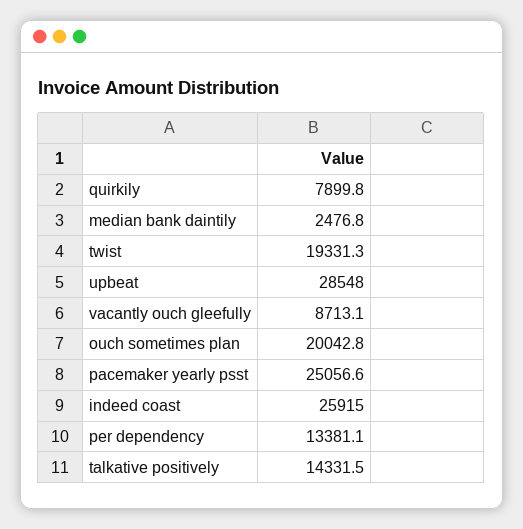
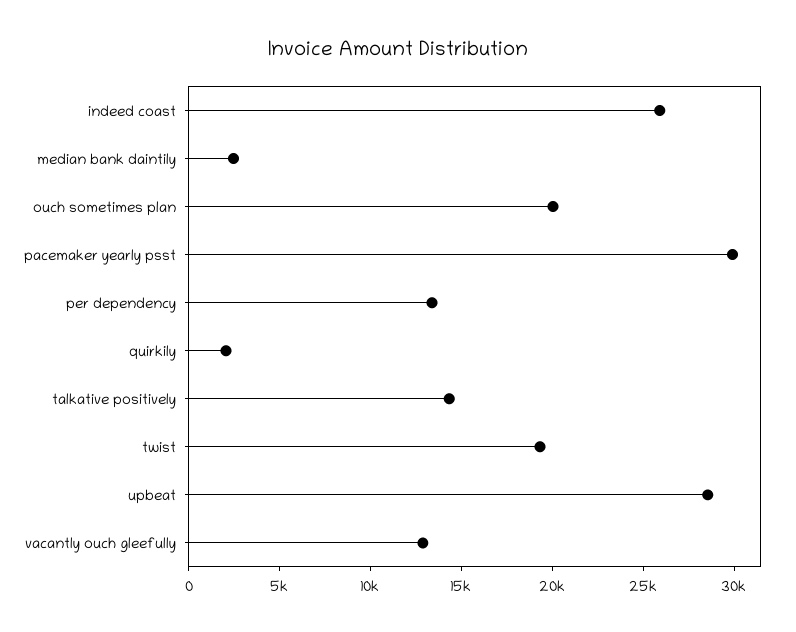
  {
-   "quirkily": 7899.8,
+   "quirkily": 2000,
    "median bank daintily": 2476.8,
    "twist": 19331.3,
    "upbeat": 28548,
-   "vacantly ouch gleefully": 8713.1,
+   "vacantly ouch gleefully": 13000,
    "ouch sometimes plan": 20042.8,
-   "pacemaker yearly psst": 25056.6,
+   "pacemaker yearly psst": 30000,
    "indeed coast": 25915,
    "per dependency": 13381.1,
    "talkative positively": 14331.5
  }

